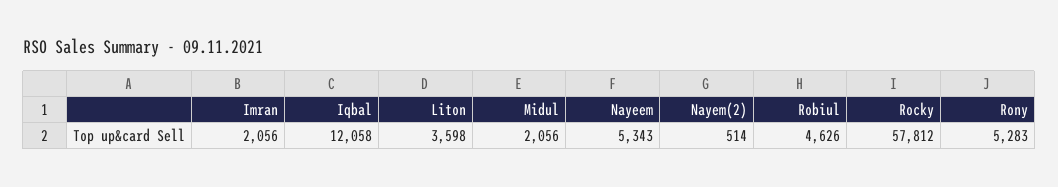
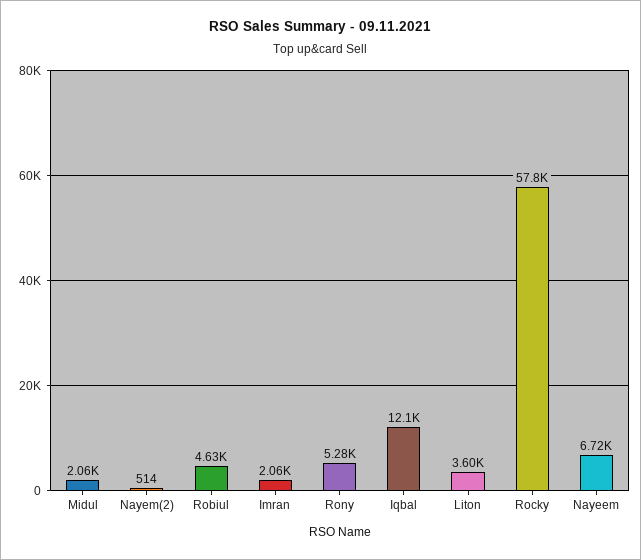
  {
    "Imran": 2056,
    "Iqbal": 12058,
    "Liton": 3598,
    "Midul": 2056,
-   "Nayeem": 5343,
+   "Nayeem": 6720,
    "Nayem(2)": 514,
    "Robiul": 4626,
    "Rocky": 57812,
    "Rony": 5283
  }

